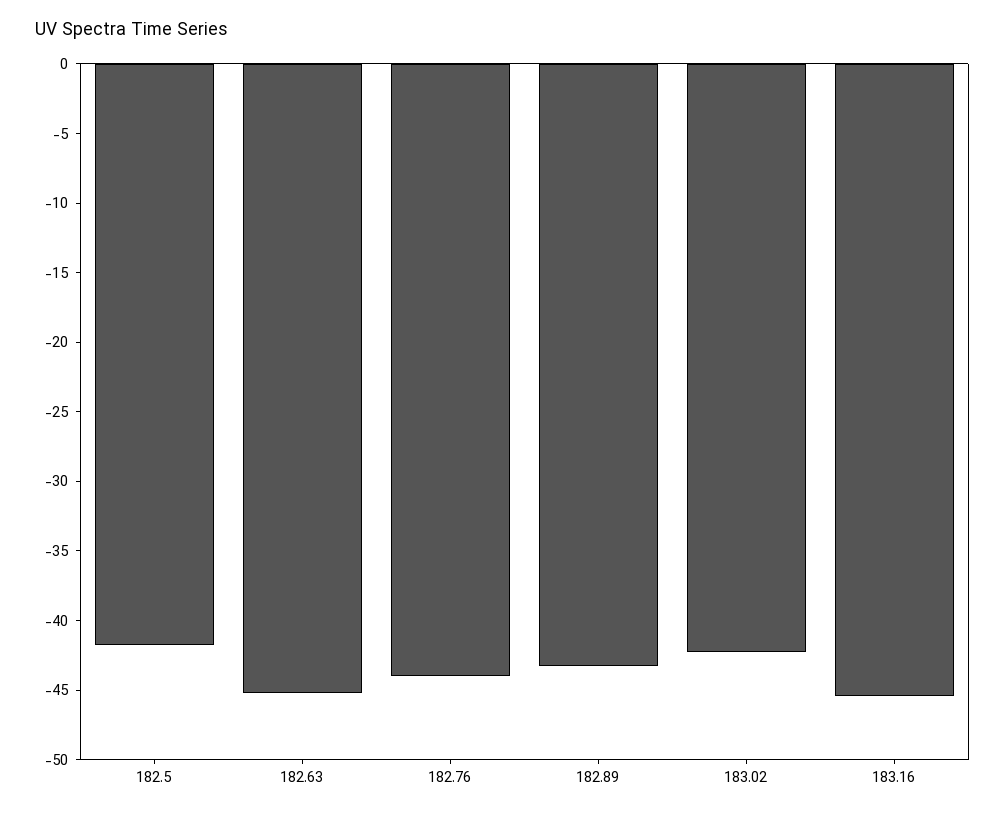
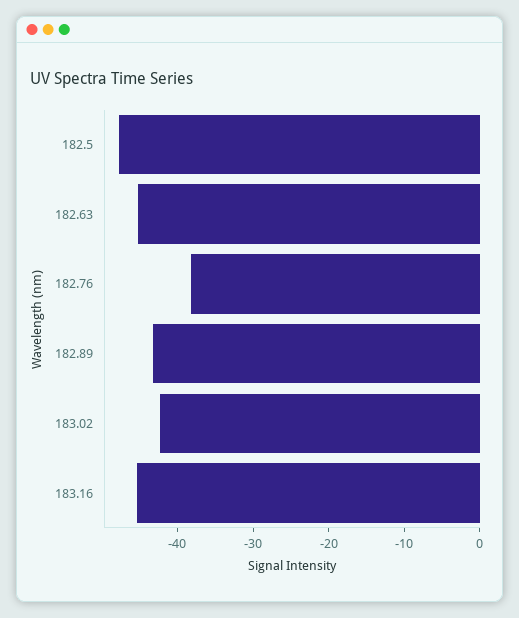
  {
-   "182.5": -42,
+   "182.5": -48,
    "182.63": -45,
-   "182.76": -44,
+   "182.76": -38,
    "182.89": -43,
    "183.02": -42,
    "183.16": -45
  }

